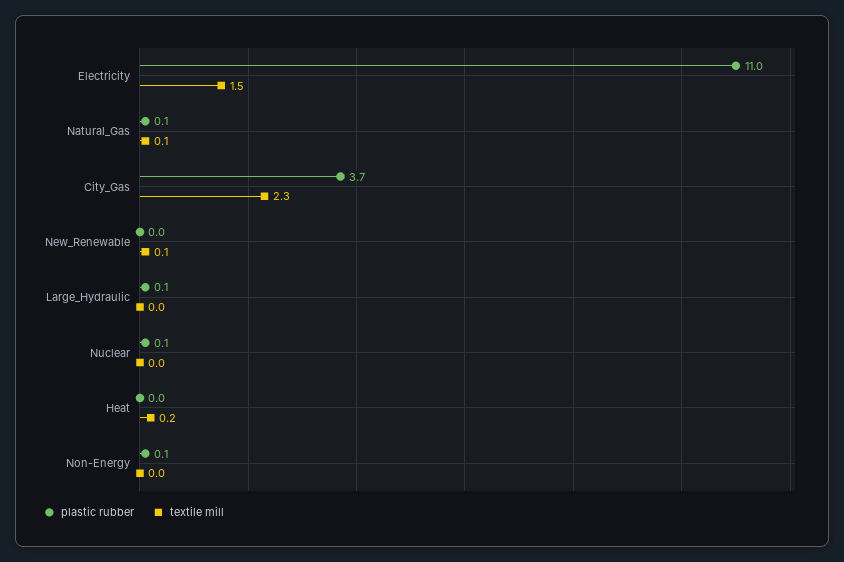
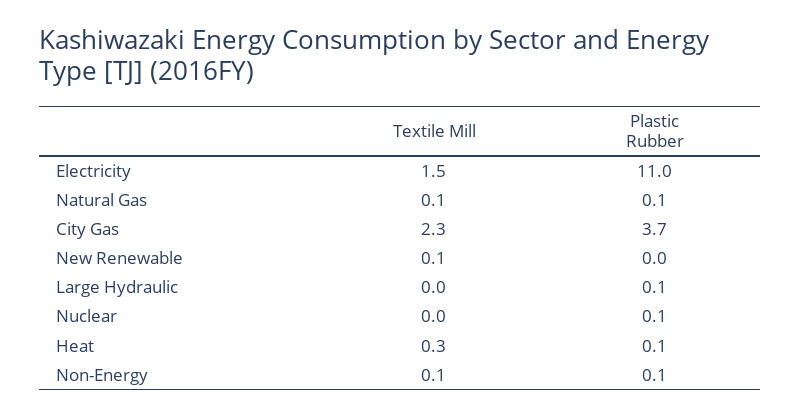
  {
    "plastic rubber": {
      "Electricity": 11,
      "Natural_Gas": 0.1,
      "City_Gas": 3.7,
      "New_Renewable": 0,
      "Large_Hydraulic": 0.1,
      "Nuclear": 0.1,
-     "Heat": 0,
+     "Heat": 0.1,
      "Non-Energy": 0.1
    },
    "textile mill": {
      "Electricity": 1.5,
      "Natural_Gas": 0.1,
      "City_Gas": 2.3,
      "New_Renewable": 0.1,
      "Large_Hydraulic": 0,
      "Nuclear": 0,
-     "Heat": 0.2,
+     "Heat": 0.3,
-     "Non-Energy": 0
+     "Non-Energy": 0.1
    }
  }

